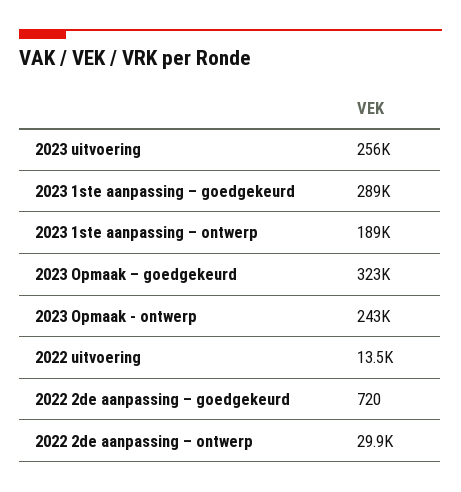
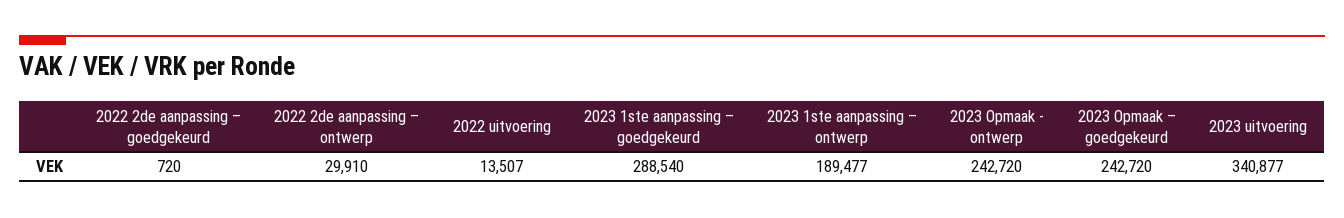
  {
-   "2023 uitvoering": 256000,
+   "2023 uitvoering": 340877,
    "2023 1ste aanpassing – goedgekeurd": 288540,
    "2023 1ste aanpassing – ontwerp": 189477,
-   "2023 Opmaak – goedgekeurd": 323000,
+   "2023 Opmaak – goedgekeurd": 242720,
    "2023 Opmaak - ontwerp": 242720,
    "2022 uitvoering": 13507,
    "2022 2de aanpassing – goedgekeurd": 720,
    "2022 2de aanpassing – ontwerp": 29910
  }

